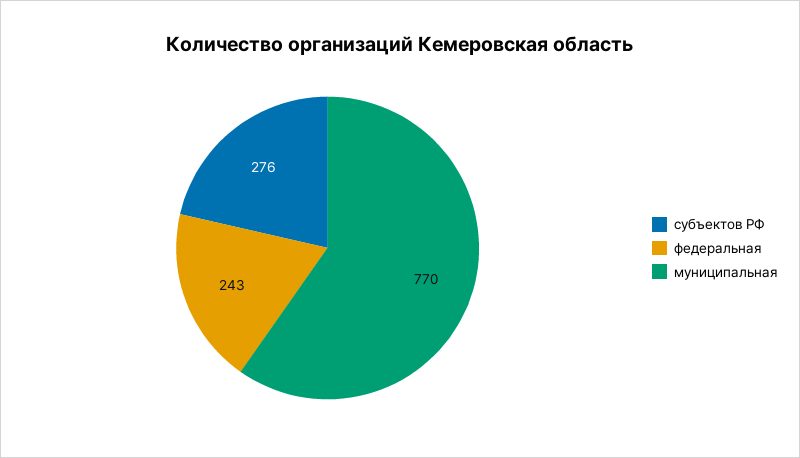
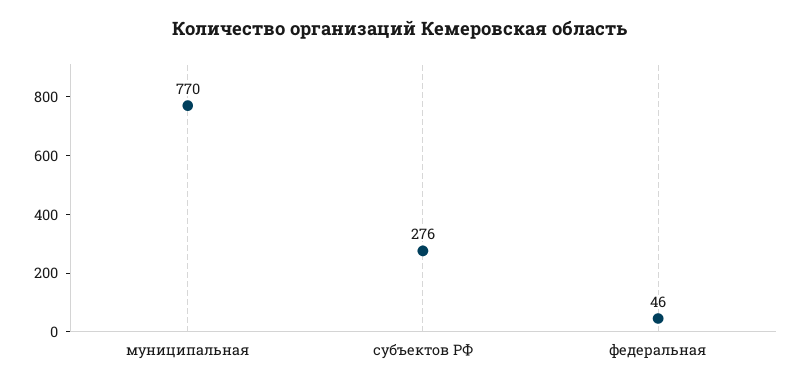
  {
    "субъектов РФ": 276,
-   "федеральная": 243,
+   "федеральная": 46,
    "муниципальная": 770
  }

